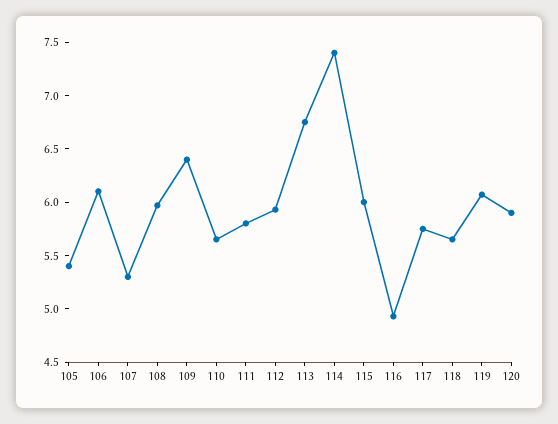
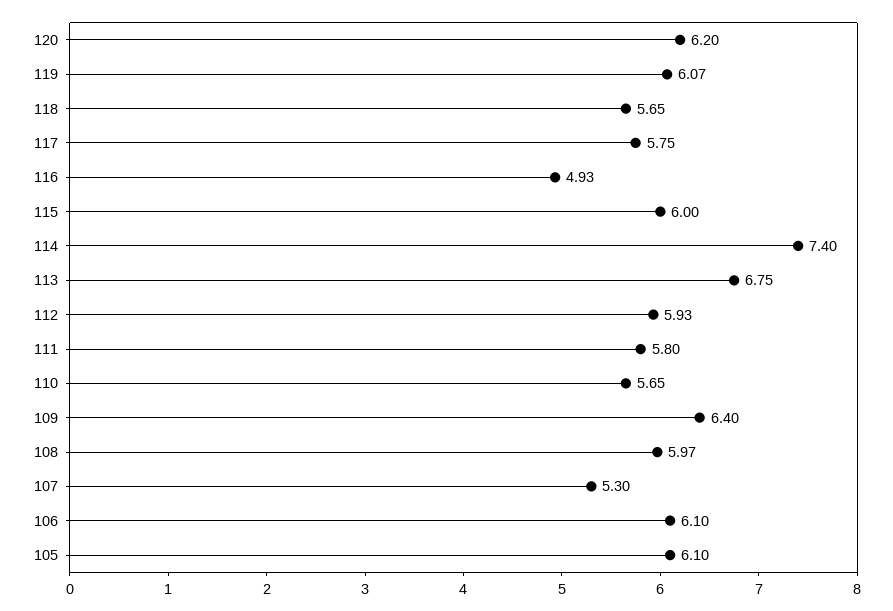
  {
-   "105": 5.4,
+   "105": 6.1,
    "106": 6.1,
    "107": 5.3,
    "108": 5.97,
    "109": 6.4,
    "110": 5.65,
    "111": 5.8,
    "112": 5.93,
    "113": 6.75,
    "114": 7.4,
    "115": 6,
    "116": 4.93,
    "117": 5.75,
    "118": 5.65,
    "119": 6.07,
-   "120": 5.9
+   "120": 6.2
  }

